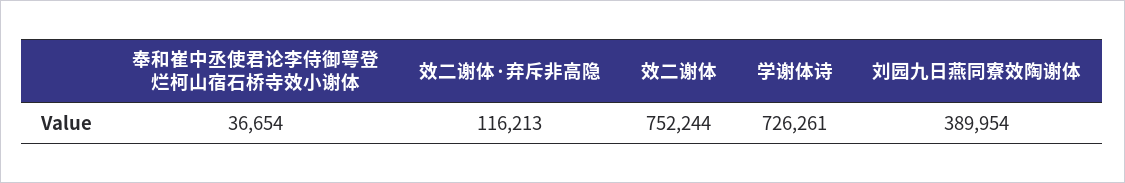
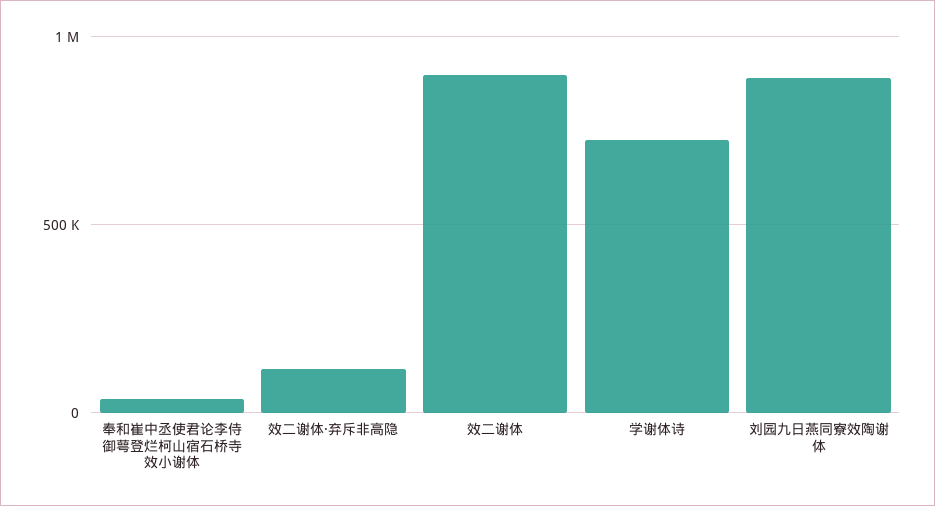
  {
    "奉和崔中丞使君论李侍御萼登烂柯山宿石桥寺效小谢体": 36654,
    "效二谢体·弃斥非高隐": 116213,
-   "效二谢体": 752244,
+   "效二谢体": 900000,
    "学谢体诗": 726261,
-   "刘园九日燕同寮效陶谢体": 389954
+   "刘园九日燕同寮效陶谢体": 900000
  }

